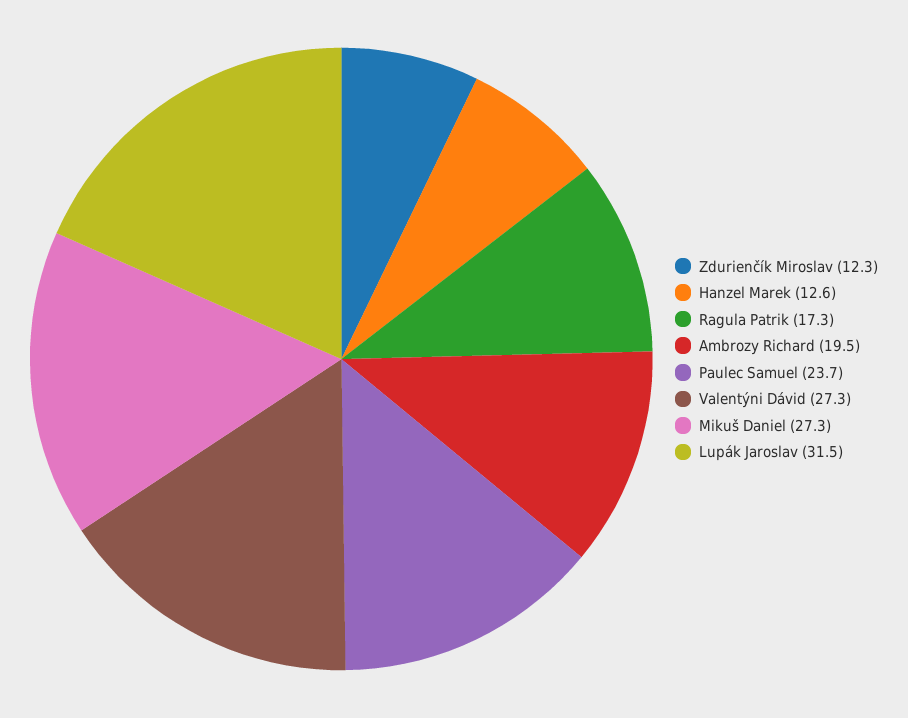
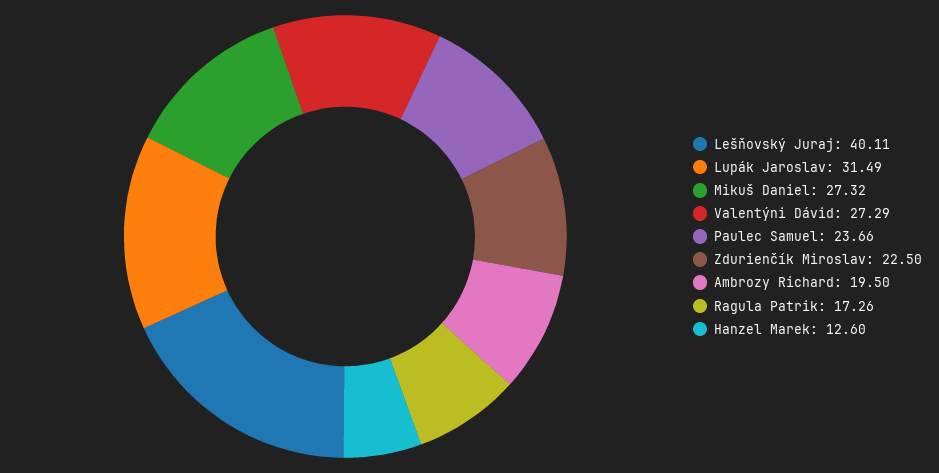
  {
-   "Zdurienčík Miroslav": 12.3,
+   "Zdurienčík Miroslav": 22.5,
    "Hanzel Marek": 12.6,
    "Ragula Patrik": 17.26,
    "Ambrozy Richard": 19.5,
    "Paulec Samuel": 23.66,
    "Valentýni Dávid": 27.29,
    "Mikuš Daniel": 27.32,
-   "Lupák Jaroslav": 31.49
+   "Lupák Jaroslav": 31.49,
+   "Lešňovský Juraj": 40.11
  }

